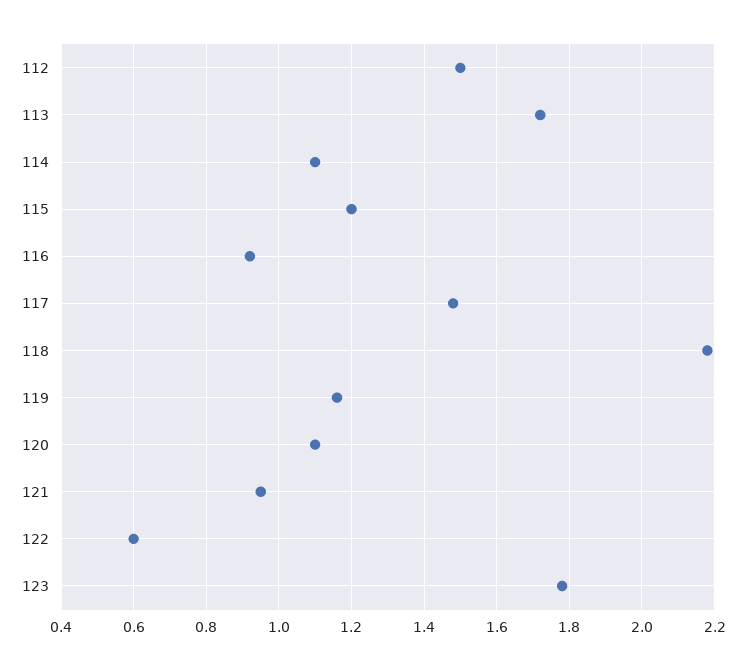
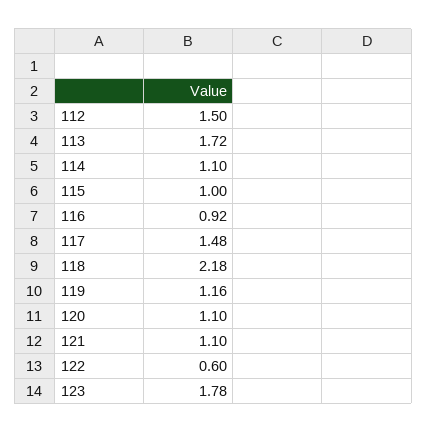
  {
    "112": 1.5,
    "113": 1.72,
    "114": 1.1,
-   "115": 1.2,
+   "115": 1,
    "116": 0.92,
    "117": 1.48,
    "118": 2.18,
    "119": 1.16,
    "120": 1.1,
-   "121": 0.95,
+   "121": 1.1,
    "122": 0.6,
    "123": 1.78
  }

